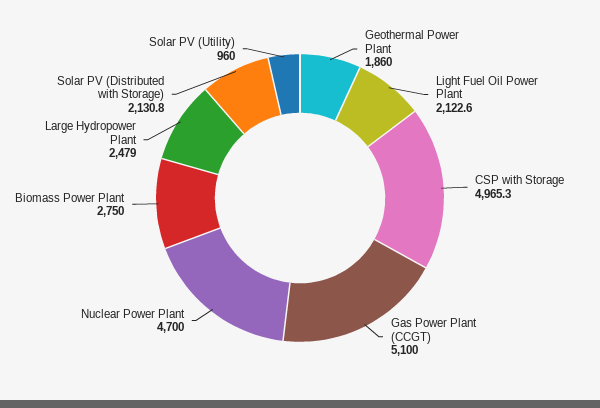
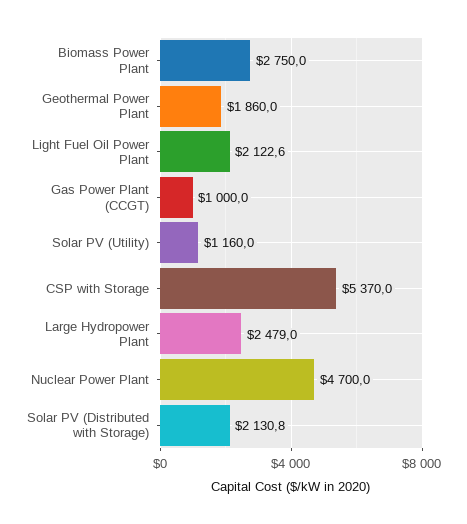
  {
    "Geothermal Power Plant": 1860,
    "Light Fuel Oil Power Plant": 2122.6,
-   "CSP with Storage": 4965.3,
+   "CSP with Storage": 5370,
-   "Gas Power Plant (CCGT)": 5100,
+   "Gas Power Plant (CCGT)": 1000,
    "Nuclear Power Plant": 4700,
    "Biomass Power Plant": 2750,
    "Large Hydropower Plant": 2479,
    "Solar PV (Distributed with Storage)": 2130.8,
-   "Solar PV (Utility)": 960
+   "Solar PV (Utility)": 1160
  }

